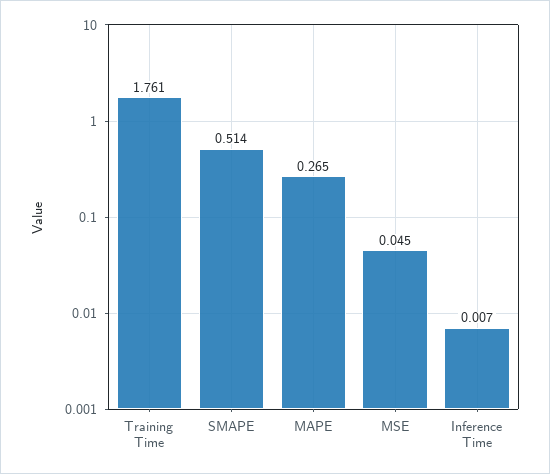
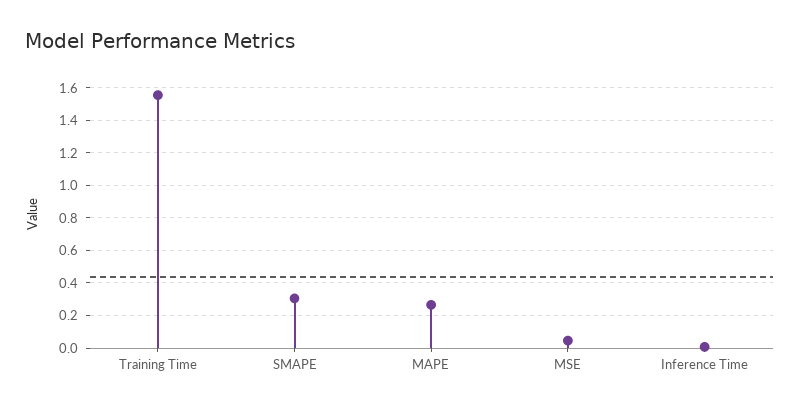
  {
-   "Training Time": 1.761,
+   "Training Time": 1.55,
-   "SMAPE": 0.514,
+   "SMAPE": 0.3,
    "MAPE": 0.265,
    "MSE": 0.045,
    "Inference Time": 0.007
  }

